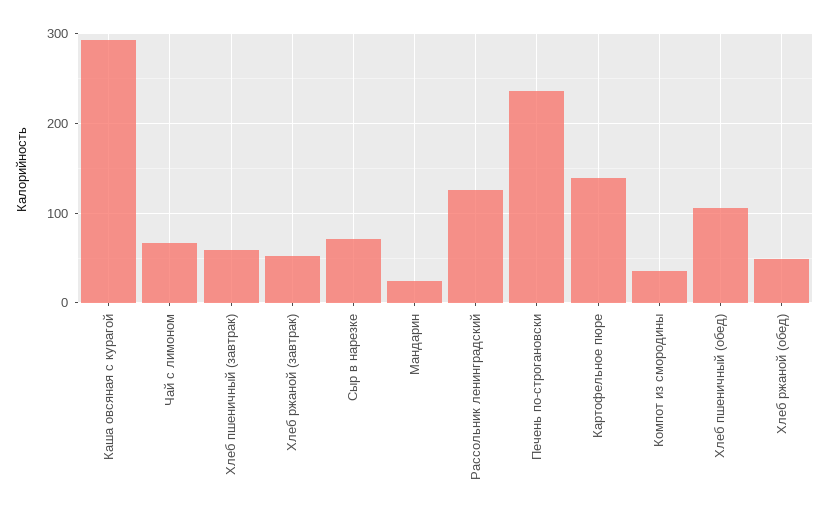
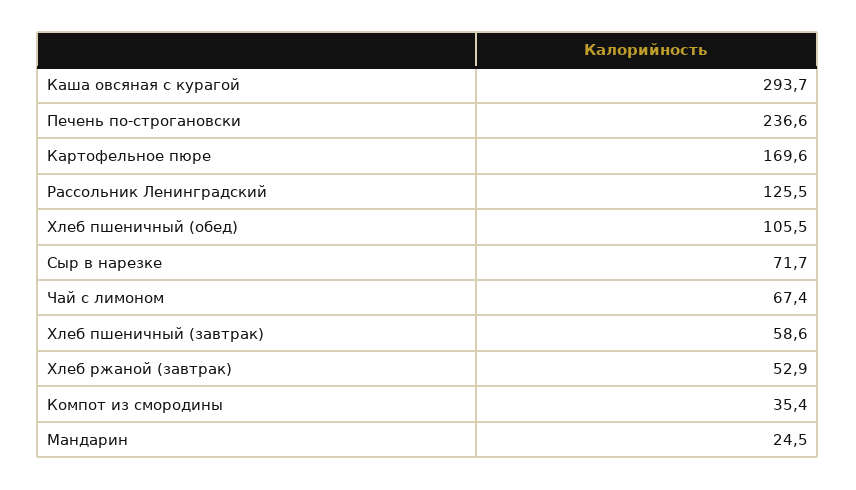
  {
    "Каша овсяная с курагой": 293.7,
    "Чай с лимоном": 67.4,
    "Хлеб пшеничный (завтрак)": 58.6,
    "Хлеб ржаной (завтрак)": 52.9,
    "Сыр в нарезке": 71.7,
    "Мандарин": 24.5,
    "Рассольник ленинградский": 125.5,
    "Печень по-строгановски": 236.6,
-   "Картофельное пюре": 140,
+   "Картофельное пюре": 169.6,
    "Компот из смородины": 35.4,
-   "Хлеб пшеничный (обед)": 105.5,
+   "Хлеб пшеничный (обед)": 105.5
-   "Хлеб ржаной (обед)": 50
  }

